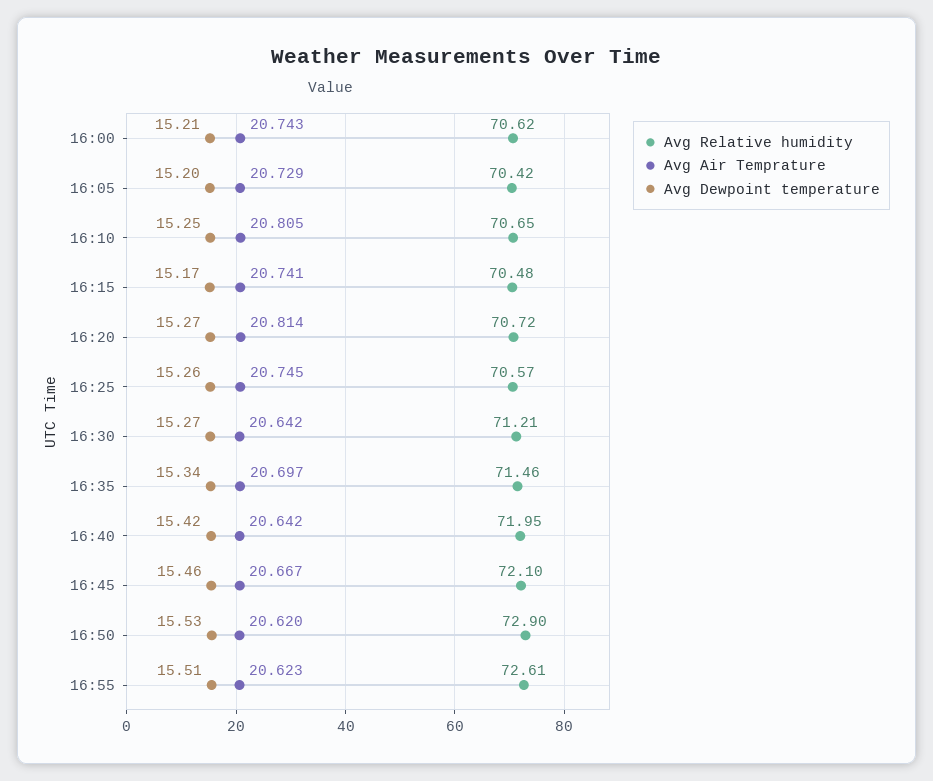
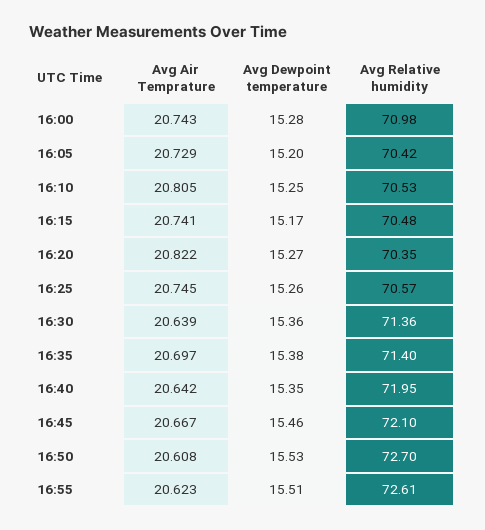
  {
    "Avg Relative humidity": {
-     "16:00": 70.62,
+     "16:00": 70.98,
      "16:05": 70.42,
-     "16:10": 70.65,
+     "16:10": 70.53,
      "16:15": 70.48,
-     "16:20": 70.72,
+     "16:20": 70.35,
      "16:25": 70.57,
-     "16:30": 71.21,
+     "16:30": 71.36,
-     "16:35": 71.46,
+     "16:35": 71.4,
      "16:40": 71.95,
      "16:45": 72.1,
-     "16:50": 72.9,
+     "16:50": 72.7,
      "16:55": 72.61
    },
    "Avg Air Temprature": {
      "16:00": 20.743,
      "16:05": 20.729,
      "16:10": 20.805,
      "16:15": 20.741,
-     "16:20": 20.814,
+     "16:20": 20.822,
      "16:25": 20.745,
-     "16:30": 20.642,
+     "16:30": 20.639,
      "16:35": 20.697,
      "16:40": 20.642,
      "16:45": 20.667,
-     "16:50": 20.62,
+     "16:50": 20.608,
      "16:55": 20.623
    },
    "Avg Dewpoint temperature": {
-     "16:00": 15.21,
+     "16:00": 15.28,
      "16:05": 15.2,
      "16:10": 15.25,
      "16:15": 15.17,
      "16:20": 15.27,
      "16:25": 15.26,
-     "16:30": 15.27,
+     "16:30": 15.36,
-     "16:35": 15.34,
+     "16:35": 15.38,
-     "16:40": 15.42,
+     "16:40": 15.35,
      "16:45": 15.46,
      "16:50": 15.53,
      "16:55": 15.51
    }
  }

